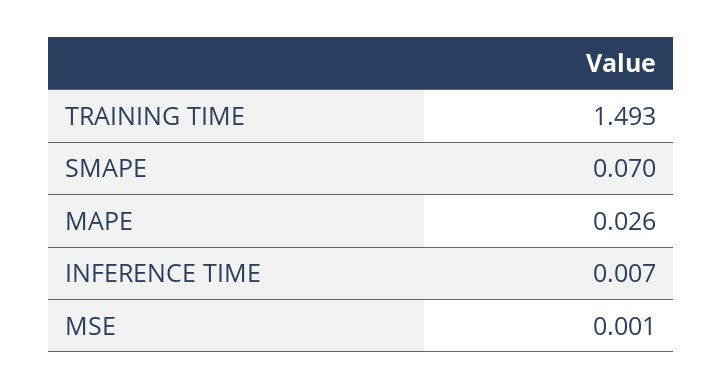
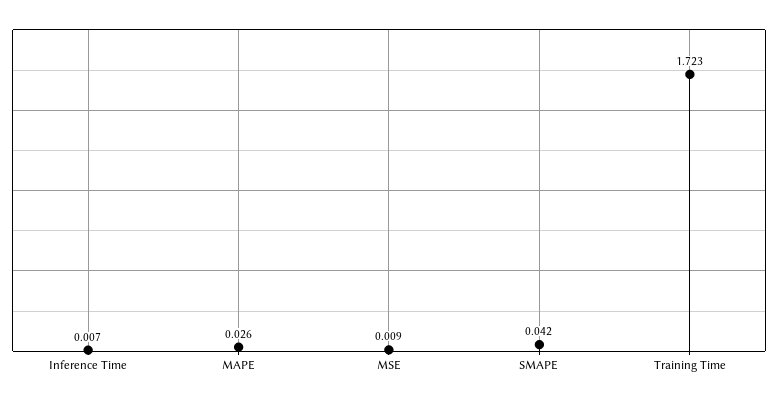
  {
-   "TRAINING TIME": 1.493,
+   "TRAINING TIME": 1.723,
-   "SMAPE": 0.07,
+   "SMAPE": 0.042,
    "MAPE": 0.026,
    "INFERENCE TIME": 0.007,
-   "MSE": 0.001
+   "MSE": 0.009
  }

